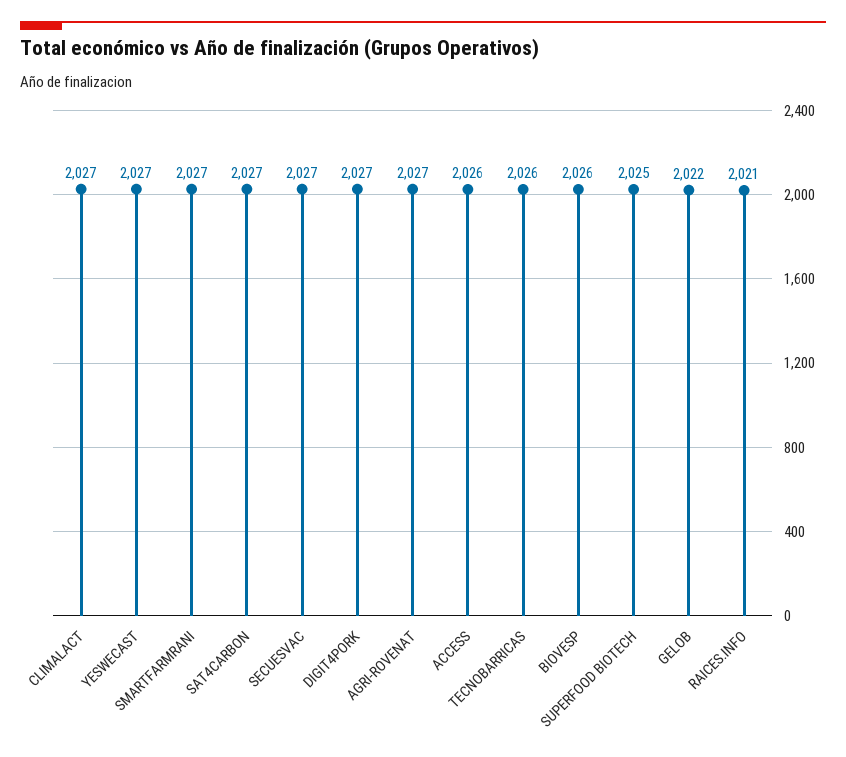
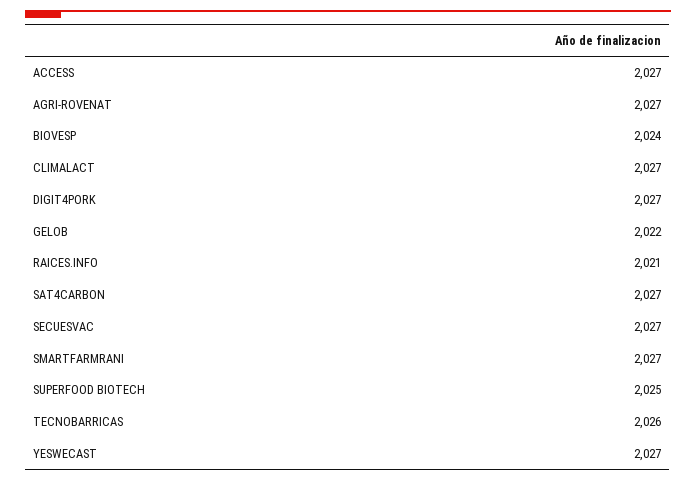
  {
    "CLIMALACT": 2027,
    "YESWECAST": 2027,
    "SMARTFARMRANI": 2027,
    "SAT4CARBON": 2027,
    "SECUESVAC": 2027,
    "DIGIT4PORK": 2027,
    "AGRI-ROVENAT": 2027,
-   "ACCESS": 2026,
+   "ACCESS": 2027,
    "TECNOBARRICAS": 2026,
-   "BIOVESP": 2026,
+   "BIOVESP": 2024,
    "SUPERFOOD BIOTECH": 2025,
    "GELOB": 2022,
    "RAICES.INFO": 2021
  }

